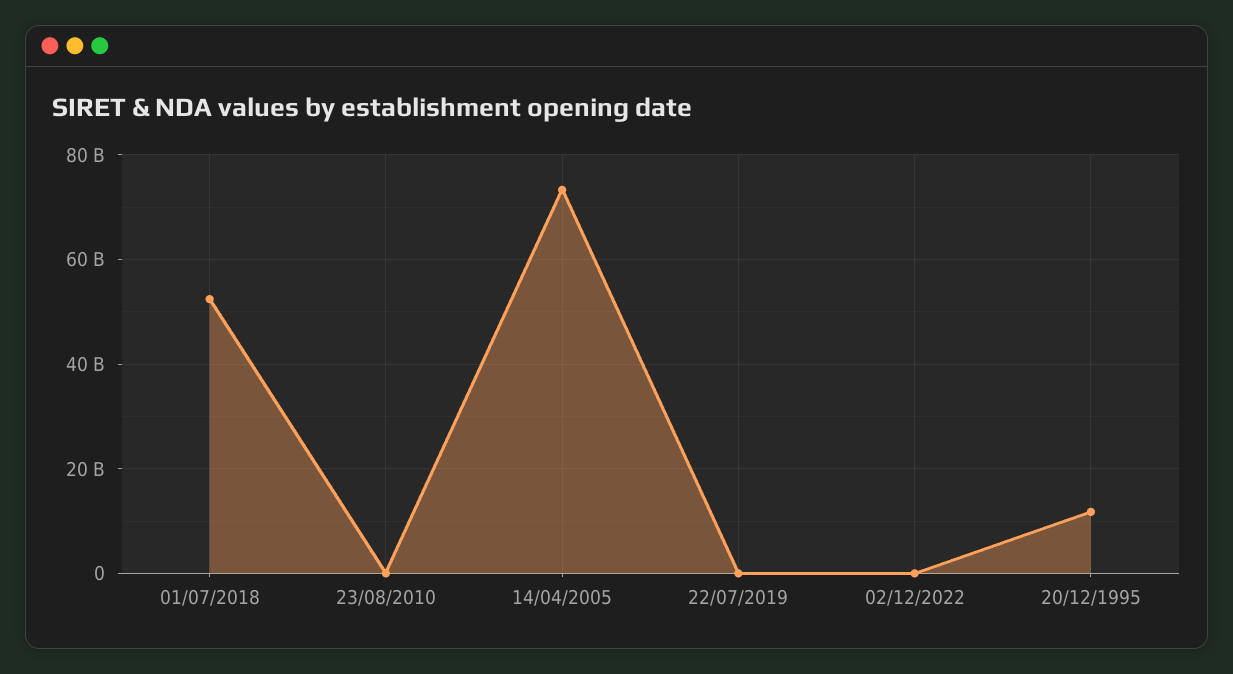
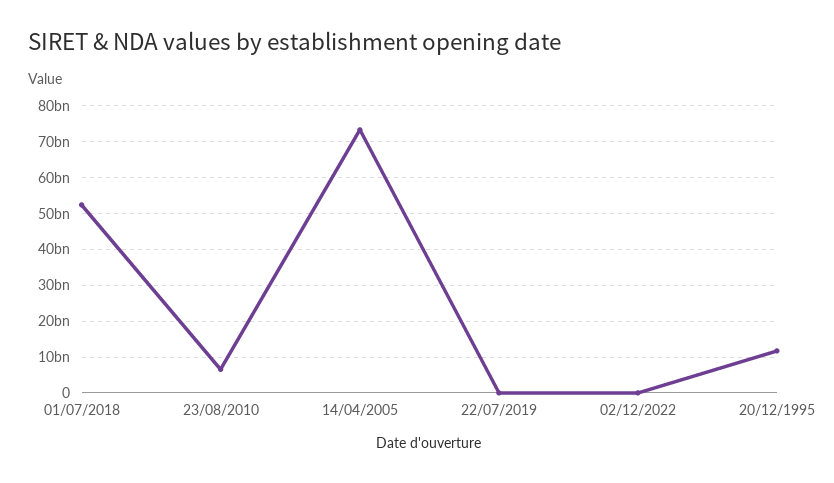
  {
    "01/07/2018": 52000000000,
-   "23/08/2010": 0,
+   "23/08/2010": 6000000000,
    "14/04/2005": 74000000000,
    "22/07/2019": 0,
    "02/12/2022": 0,
    "20/12/1995": 12000000000
  }

